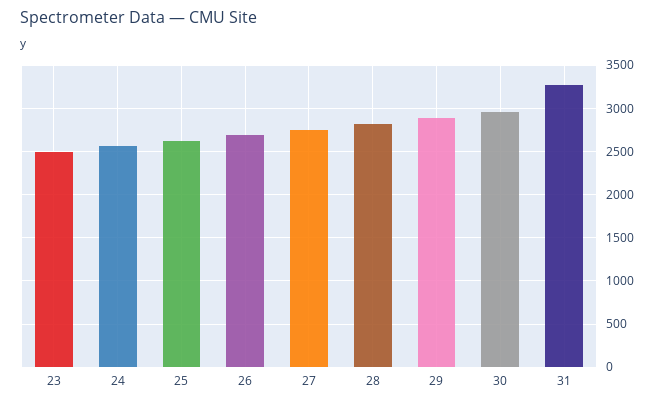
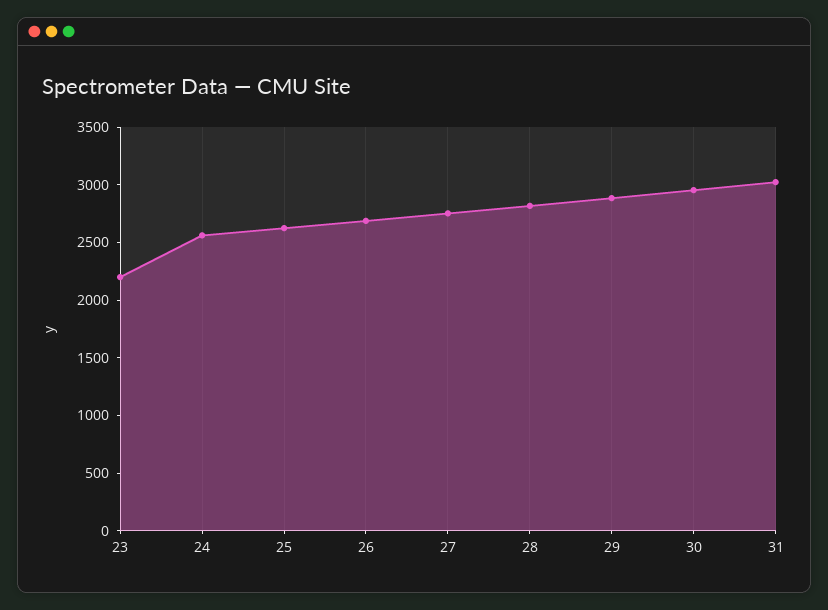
  {
-   "23": 2500,
+   "23": 2200,
    "24": 2600,
    "25": 2600,
    "26": 2700,
    "27": 2800,
    "28": 2800,
    "29": 2900,
    "30": 3000,
-   "31": 3300
+   "31": 3000
  }

